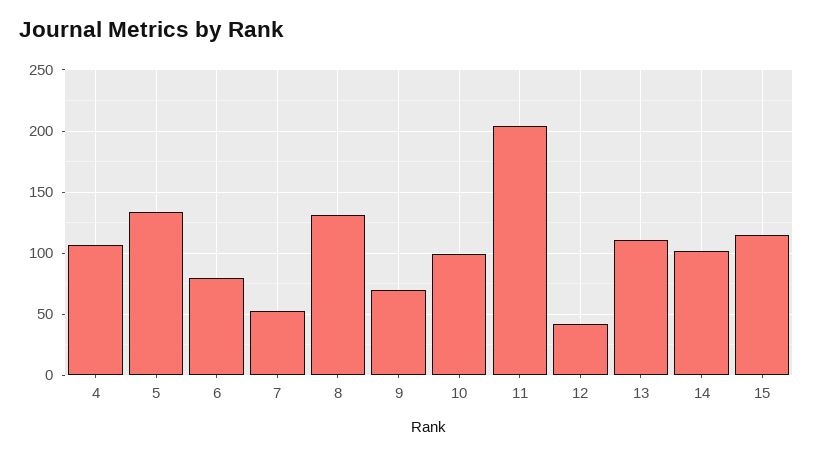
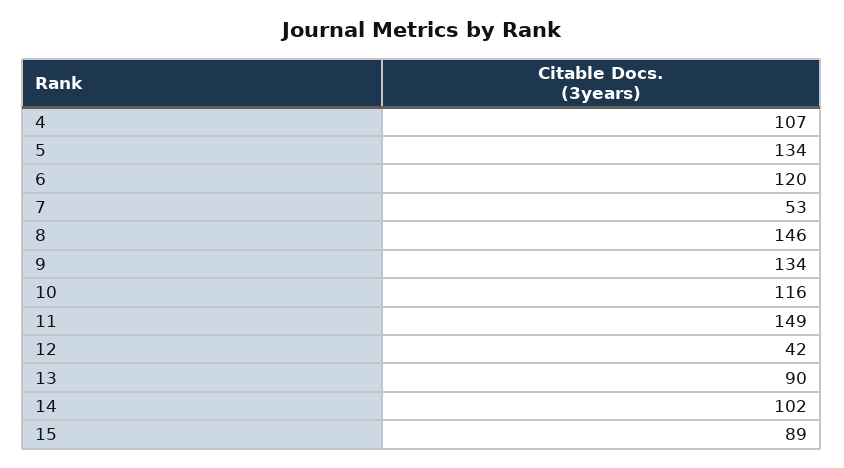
  {
    "4": 107,
    "5": 134,
-   "6": 80,
+   "6": 120,
    "7": 53,
-   "8": 130,
+   "8": 146,
-   "9": 70,
+   "9": 134,
-   "10": 100,
+   "10": 116,
-   "11": 205,
+   "11": 149,
    "12": 42,
-   "13": 110,
+   "13": 90,
    "14": 102,
-   "15": 115
+   "15": 89
  }

